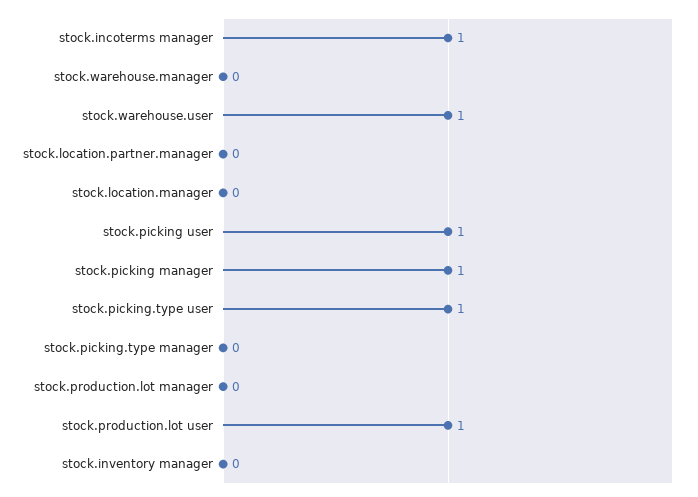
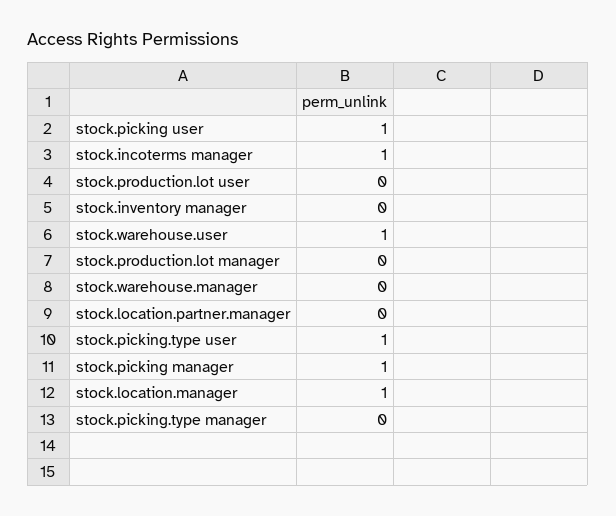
  {
    "stock.incoterms manager": 1,
    "stock.warehouse.manager": 0,
    "stock.warehouse.user": 1,
    "stock.location.partner.manager": 0,
-   "stock.location.manager": 0,
+   "stock.location.manager": 1,
    "stock.picking user": 1,
    "stock.picking manager": 1,
    "stock.picking.type user": 1,
    "stock.picking.type manager": 0,
    "stock.production.lot manager": 0,
-   "stock.production.lot user": 1,
+   "stock.production.lot user": 0,
    "stock.inventory manager": 0
  }

